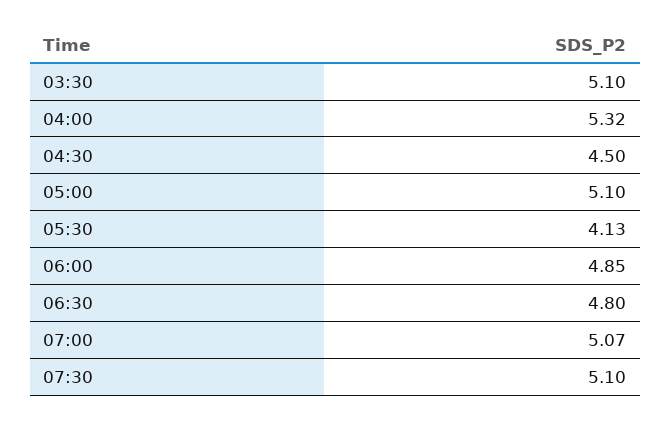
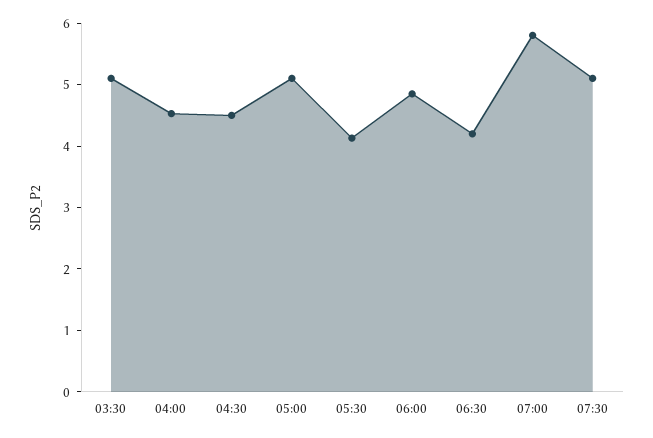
  {
    "03:30": 5.1,
-   "04:00": 5.32,
+   "04:00": 4.6,
    "04:30": 4.5,
    "05:00": 5.1,
    "05:30": 4.13,
    "06:00": 4.85,
-   "06:30": 4.8,
+   "06:30": 4.2,
-   "07:00": 5.07,
+   "07:00": 5.8,
    "07:30": 5.1
  }

